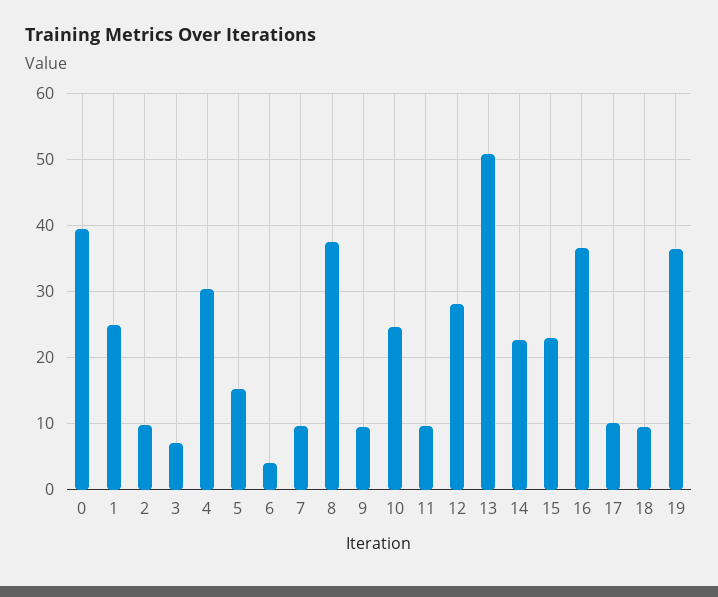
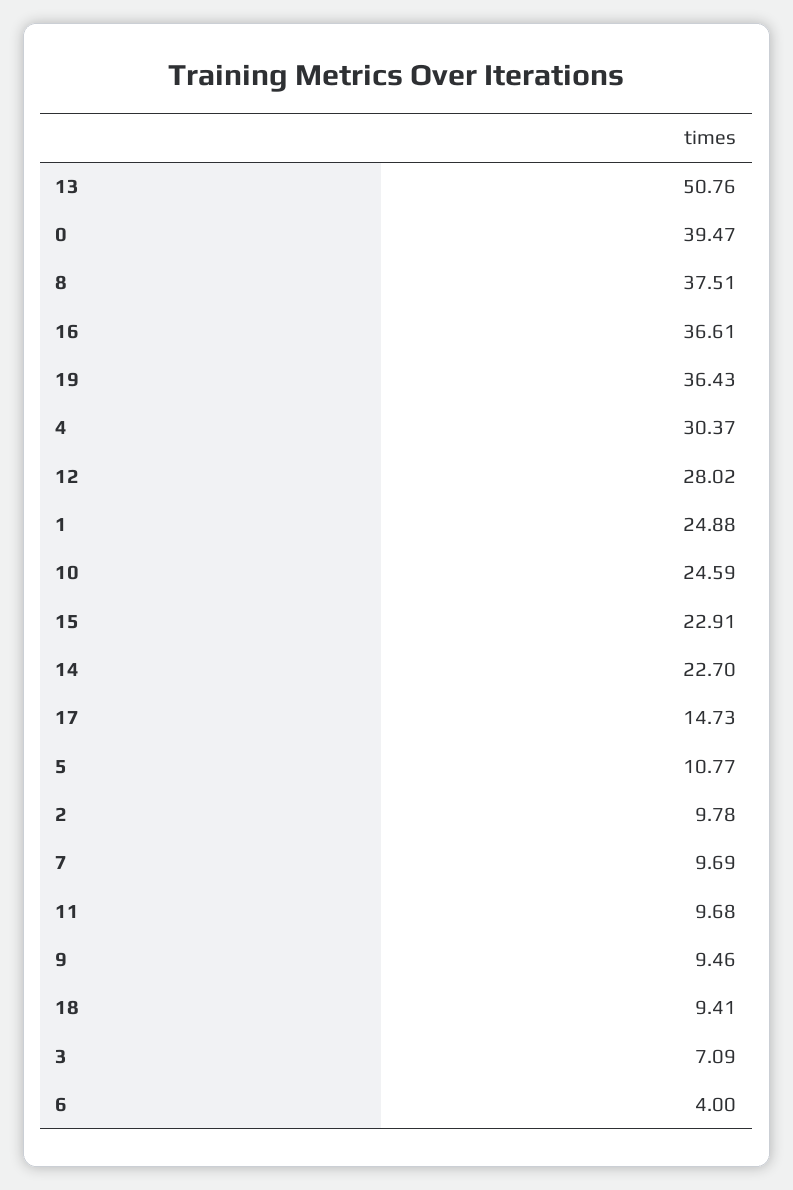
  {
    "0": 39.47,
    "1": 24.88,
    "2": 9.78,
    "3": 7.09,
    "4": 30.37,
-   "5": 15,
+   "5": 10.77,
    "6": 4,
    "7": 9.69,
    "8": 37.51,
    "9": 9.46,
    "10": 24.59,
    "11": 9.68,
    "12": 28.02,
    "13": 50.76,
    "14": 22.7,
    "15": 22.91,
    "16": 36.61,
-   "17": 10,
+   "17": 14.73,
    "18": 9.41,
    "19": 36.43
  }

